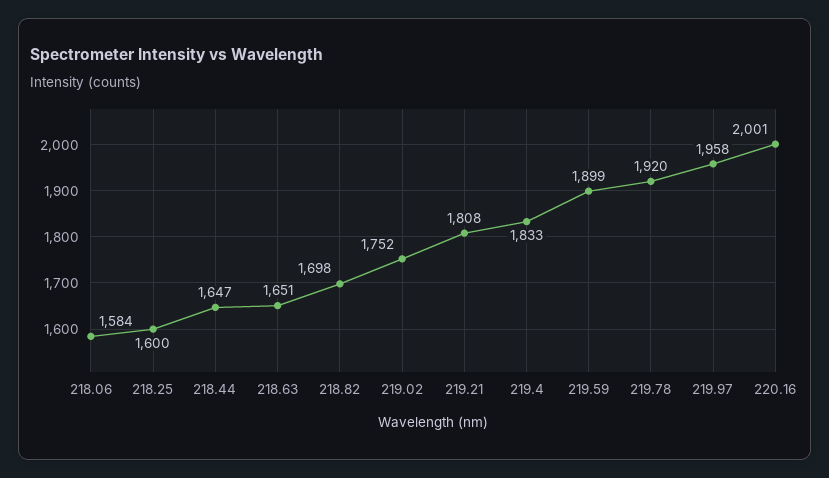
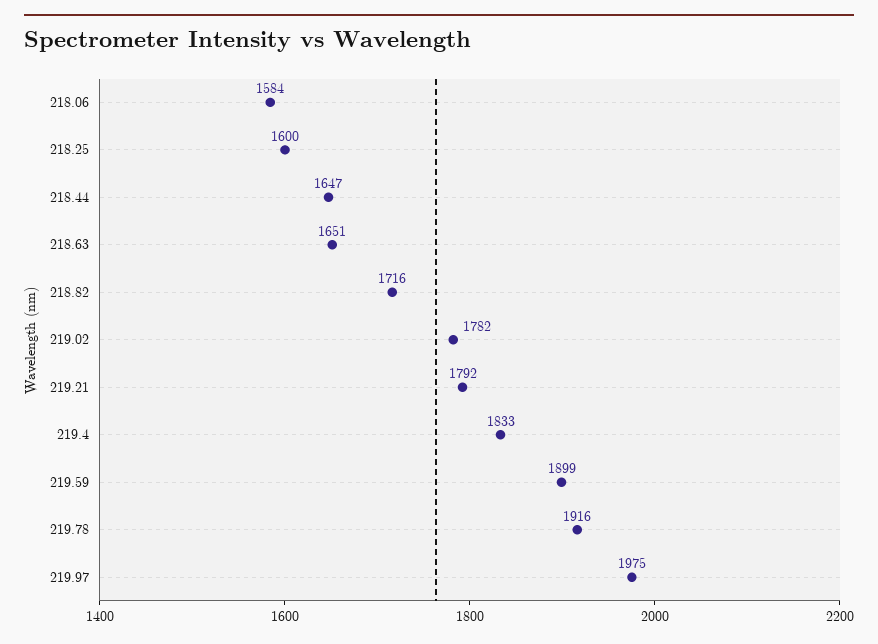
  {
    "218.06": 1584,
    "218.25": 1600,
    "218.44": 1647,
    "218.63": 1651,
-   "218.82": 1698,
+   "218.82": 1716,
-   "219.02": 1752,
+   "219.02": 1782,
-   "219.21": 1808,
+   "219.21": 1792,
    "219.4": 1833,
    "219.59": 1899,
-   "219.78": 1920,
+   "219.78": 1916,
-   "219.97": 1958,
+   "219.97": 1975
-   "220.16": 2001
  }

